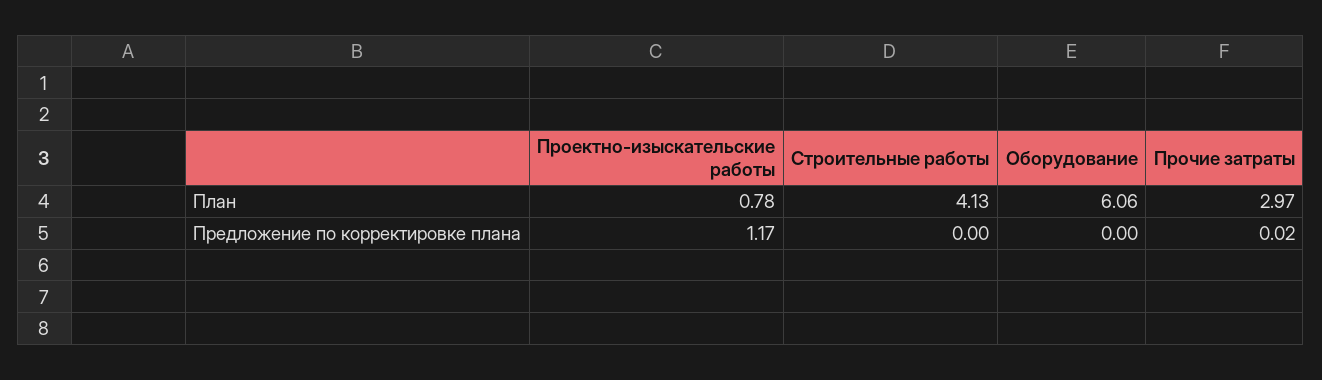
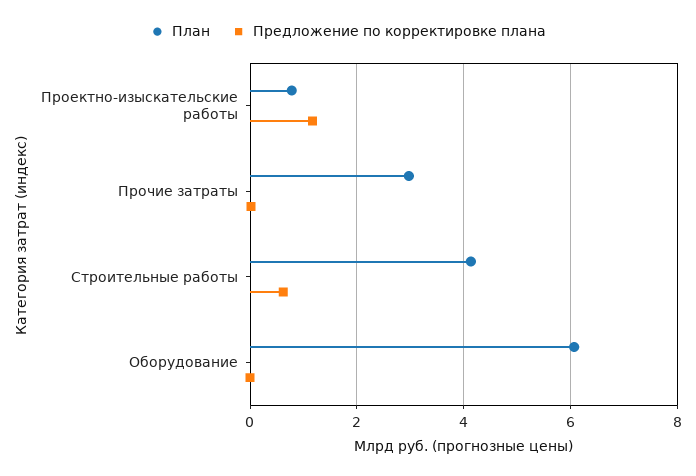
  {
    "План": {
      "Проектно-изыскательские работы": 0.78,
      "Строительные работы": 4.13,
      "Оборудование": 6.06,
      "Прочие затраты": 2.97
    },
    "Предложение по корректировке плана": {
      "Проектно-изыскательские работы": 1.17,
-     "Строительные работы": 0,
+     "Строительные работы": 0.6,
      "Оборудование": 0,
      "Прочие затраты": 0.02
    }
  }

